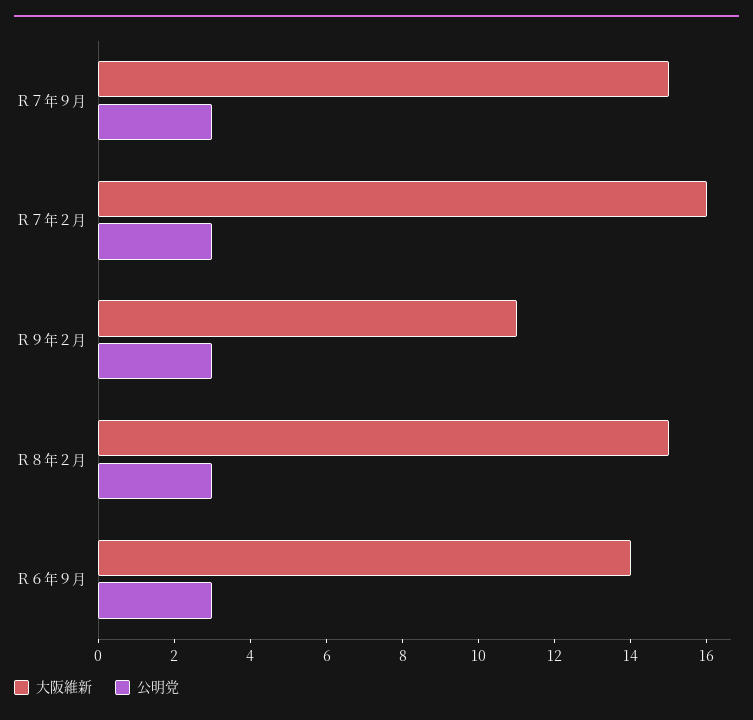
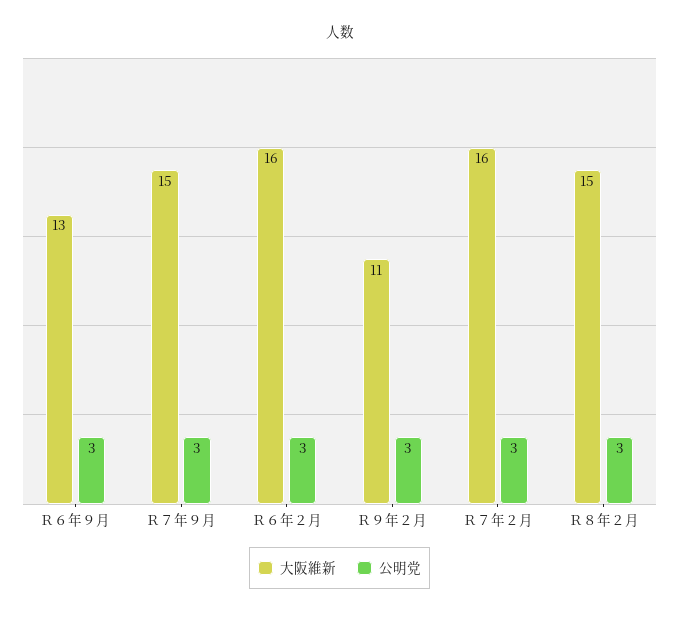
  {
    "大阪維新": {
      "Ｒ７年９月": 15,
      "Ｒ７年２月": 16,
      "Ｒ９年２月": 11,
      "Ｒ８年２月": 15,
-     "Ｒ６年９月": 14
+     "Ｒ６年９月": 13,
+     "Ｒ６年２月": 16
    },
    "公明党": {
      "Ｒ７年９月": 3,
      "Ｒ７年２月": 3,
      "Ｒ９年２月": 3,
      "Ｒ８年２月": 3,
-     "Ｒ６年９月": 3
+     "Ｒ６年９月": 3,
+     "Ｒ６年２月": 3
    }
  }

